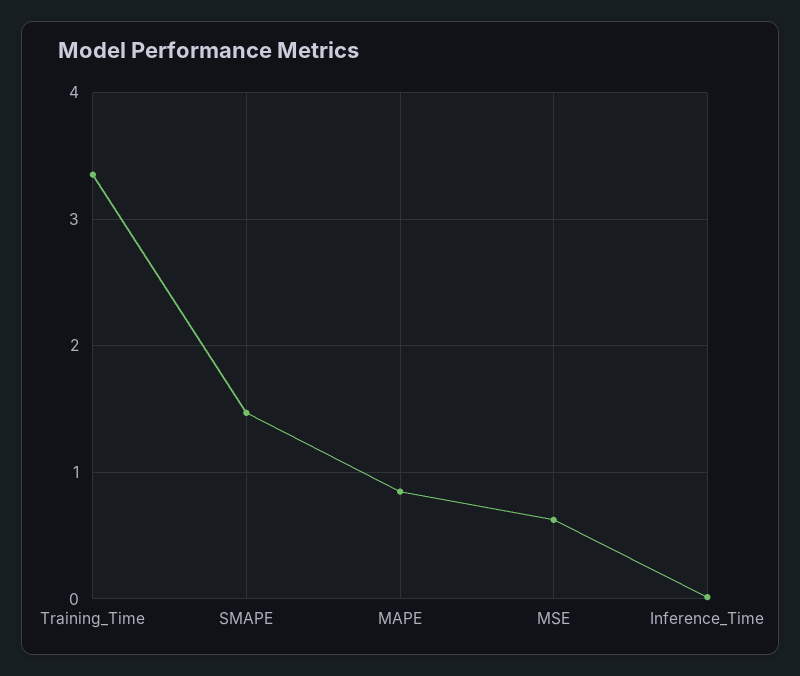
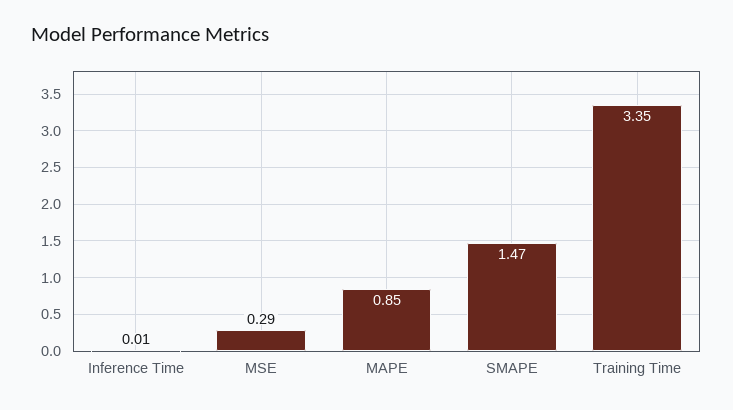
  {
    "Training_Time": 3.35,
    "SMAPE": 1.47,
    "MAPE": 0.85,
-   "MSE": 0.6,
+   "MSE": 0.29,
    "Inference_Time": 0.01
  }

